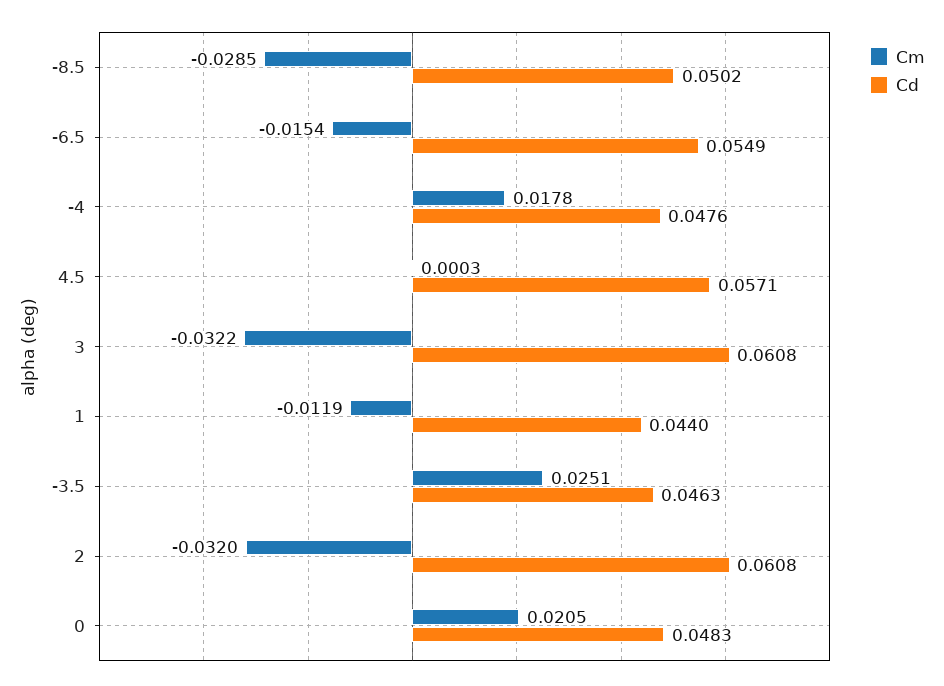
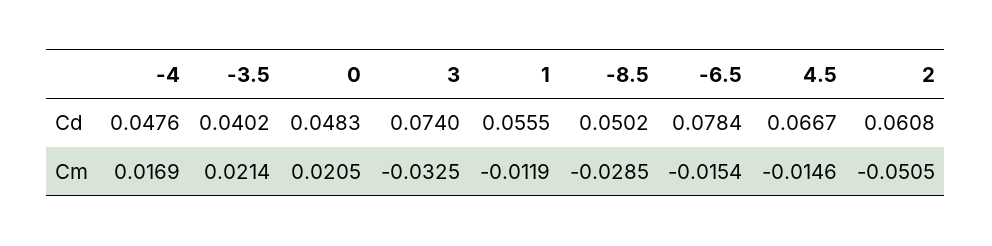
  {
    "Cm": {
      "-8.5": -0.0285,
      "-6.5": -0.0154,
-     "-4": 0.0178,
+     "-4": 0.0169,
-     "4.5": 0.0003,
+     "4.5": -0.0146,
-     "3": -0.0322,
+     "3": -0.0325,
      "1": -0.0119,
-     "-3.5": 0.0251,
+     "-3.5": 0.0214,
-     "2": -0.032,
+     "2": -0.0505,
      "0": 0.0205
    },
    "Cd": {
      "-8.5": 0.0502,
-     "-6.5": 0.0549,
+     "-6.5": 0.0784,
      "-4": 0.0476,
-     "4.5": 0.0571,
+     "4.5": 0.0667,
-     "3": 0.0608,
+     "3": 0.074,
-     "1": 0.044,
+     "1": 0.0555,
-     "-3.5": 0.0463,
+     "-3.5": 0.0402,
      "2": 0.0608,
      "0": 0.0483
    }
  }

